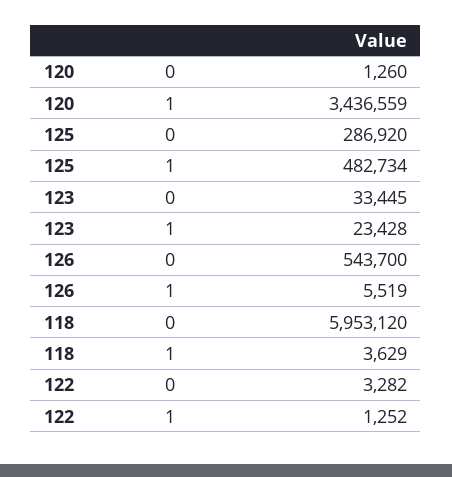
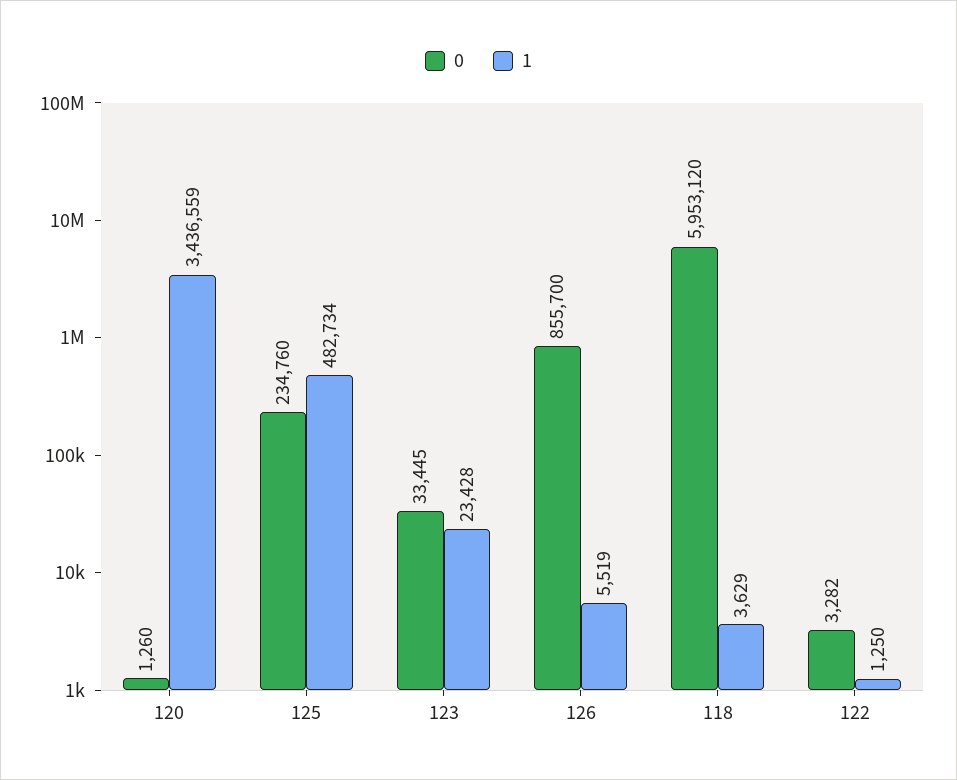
  {
    "0": {
      "120": 1260,
-     "125": 286920,
+     "125": 234760,
      "123": 33445,
-     "126": 543700,
+     "126": 855700,
      "118": 5953120,
      "122": 3282
    },
    "1": {
      "120": 3436559,
      "125": 482734,
      "123": 23428,
      "126": 5519,
      "118": 3629,
-     "122": 1252
+     "122": 1250
    }
  }

